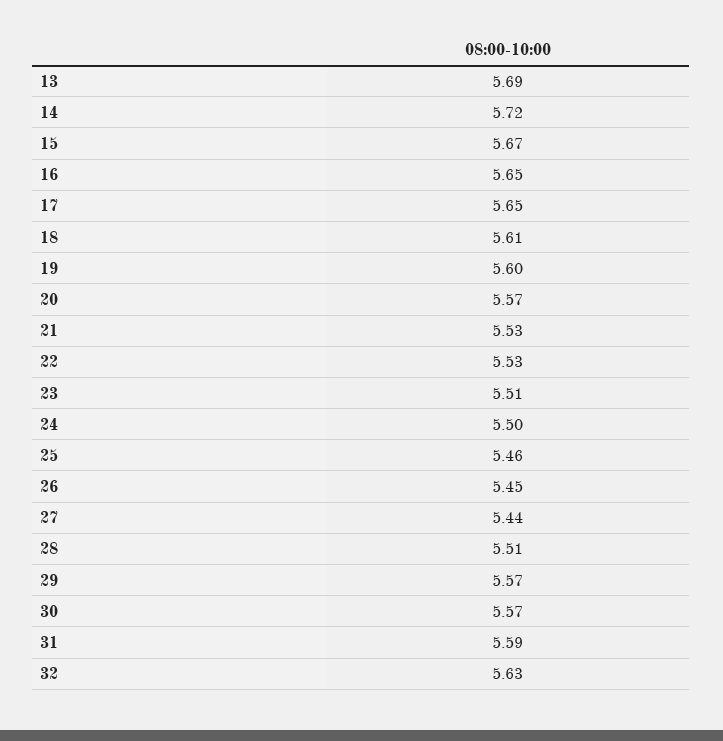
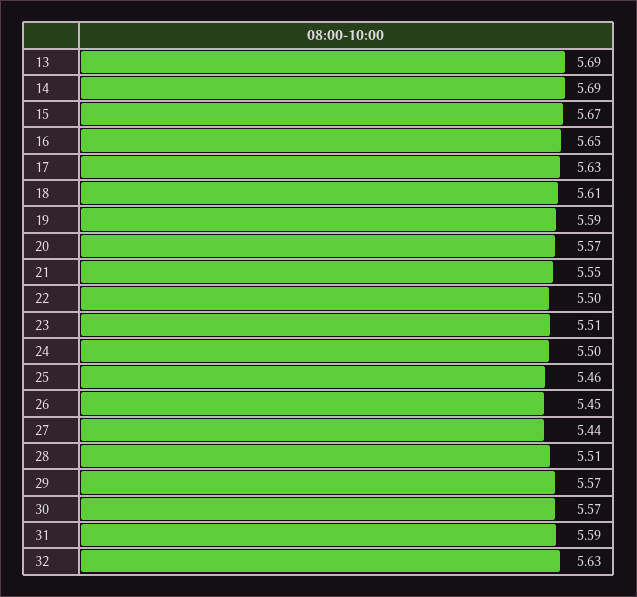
  {
    "13": 5.69,
-   "14": 5.72,
+   "14": 5.69,
    "15": 5.67,
    "16": 5.65,
-   "17": 5.65,
+   "17": 5.63,
    "18": 5.61,
-   "19": 5.6,
+   "19": 5.59,
    "20": 5.57,
-   "21": 5.53,
+   "21": 5.55,
-   "22": 5.53,
+   "22": 5.5,
    "23": 5.51,
    "24": 5.5,
    "25": 5.46,
    "26": 5.45,
    "27": 5.44,
    "28": 5.51,
    "29": 5.57,
    "30": 5.57,
    "31": 5.59,
    "32": 5.63
  }

